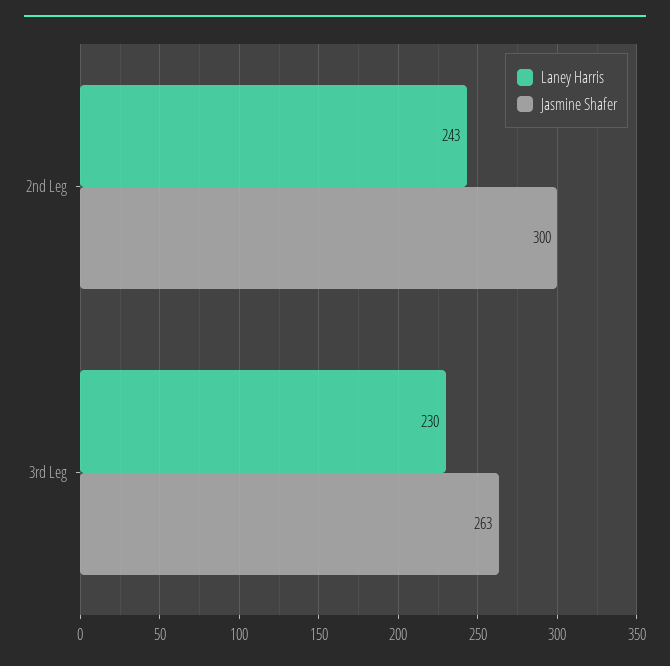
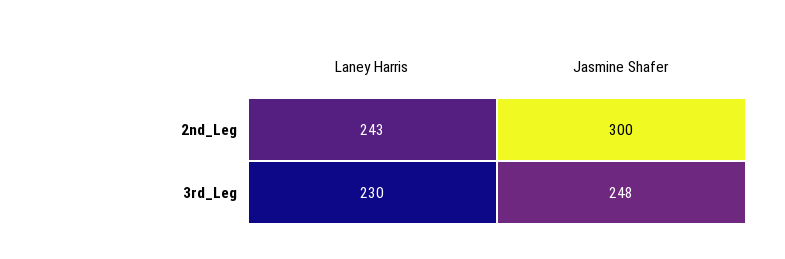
  {
    "Laney Harris": {
      "2nd Leg": 243,
      "3rd Leg": 230
    },
    "Jasmine Shafer": {
      "2nd Leg": 300,
-     "3rd Leg": 263
+     "3rd Leg": 248
    }
  }

